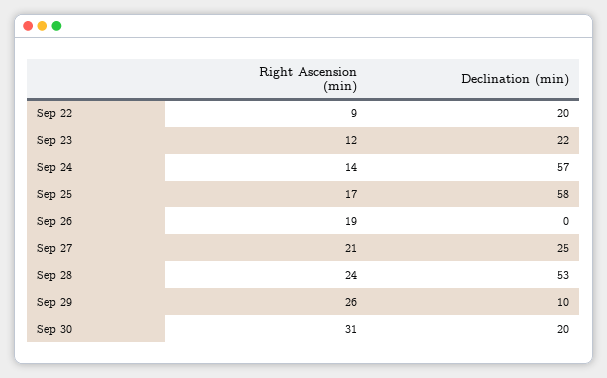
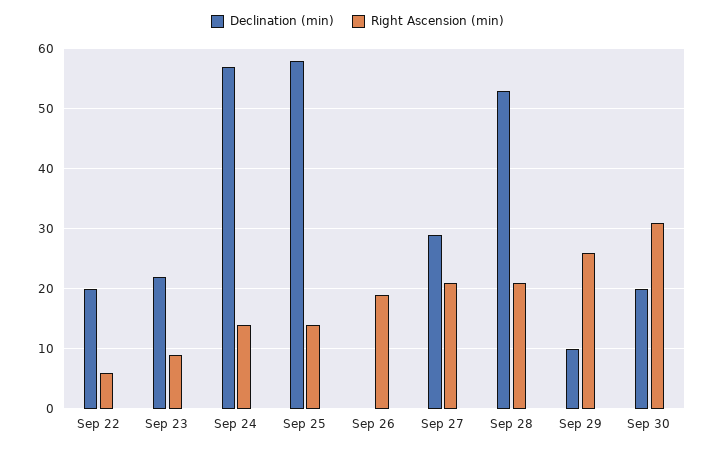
  {
    "Right Ascension (min)": {
-     "Sep 22": 9,
+     "Sep 22": 6,
-     "Sep 23": 12,
+     "Sep 23": 9,
      "Sep 24": 14,
-     "Sep 25": 17,
+     "Sep 25": 14,
      "Sep 26": 19,
      "Sep 27": 21,
-     "Sep 28": 24,
+     "Sep 28": 21,
      "Sep 29": 26,
      "Sep 30": 31
    },
    "Declination (min)": {
      "Sep 22": 20,
      "Sep 23": 22,
      "Sep 24": 57,
      "Sep 25": 58,
      "Sep 26": 0,
-     "Sep 27": 25,
+     "Sep 27": 29,
      "Sep 28": 53,
      "Sep 29": 10,
      "Sep 30": 20
    }
  }

